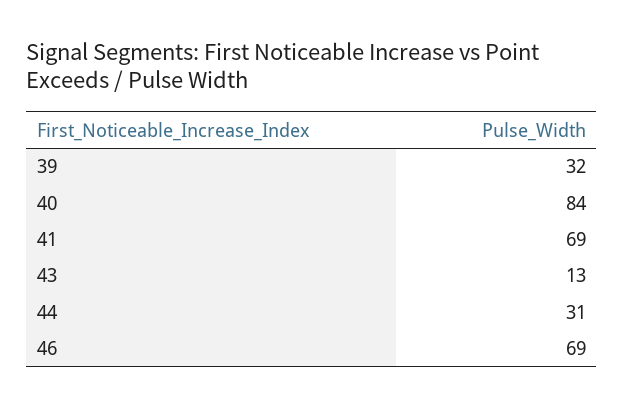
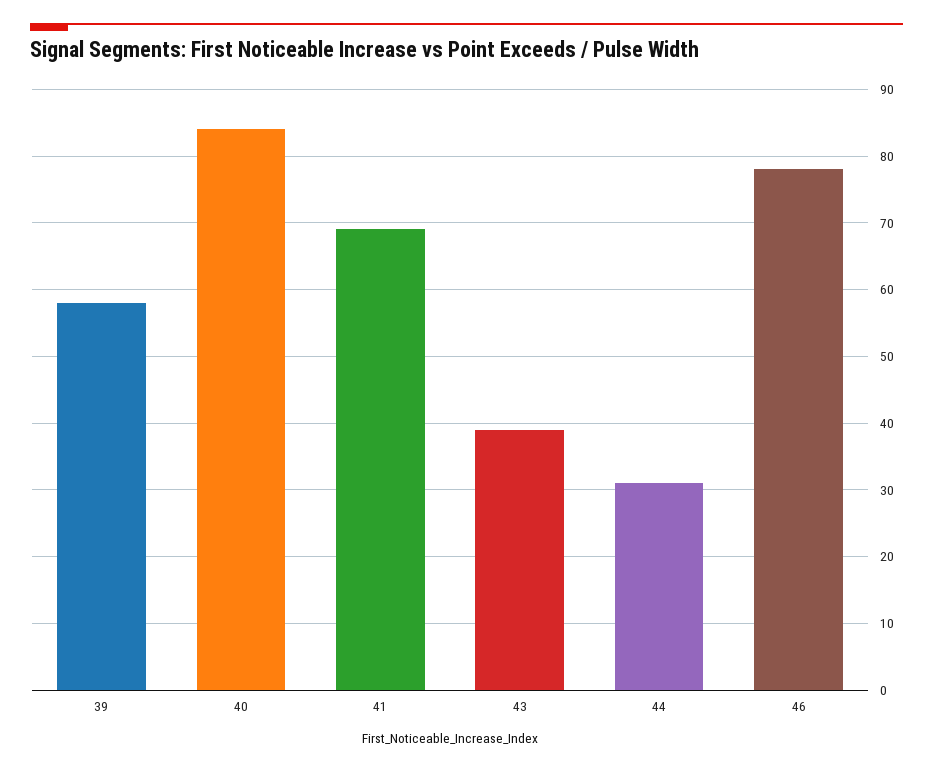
  {
-   "39": 32,
+   "39": 58,
    "40": 84,
    "41": 69,
-   "43": 13,
+   "43": 39,
    "44": 31,
-   "46": 69
+   "46": 78
  }

